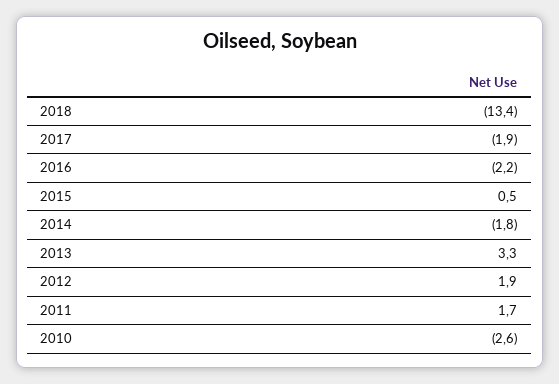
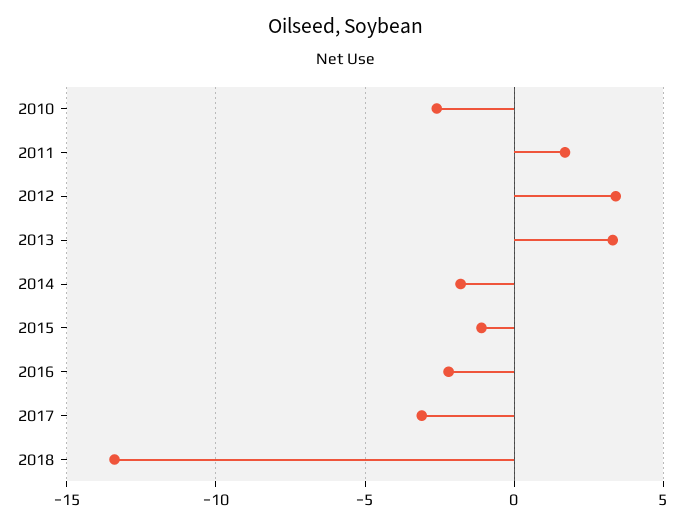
  {
    "2018": -13.4,
-   "2017": -1.9,
+   "2017": -3,
    "2016": -2.2,
-   "2015": 0.5,
+   "2015": -1,
    "2014": -1.8,
    "2013": 3.3,
-   "2012": 1.9,
+   "2012": 3.5,
    "2011": 1.7,
    "2010": -2.6
  }

